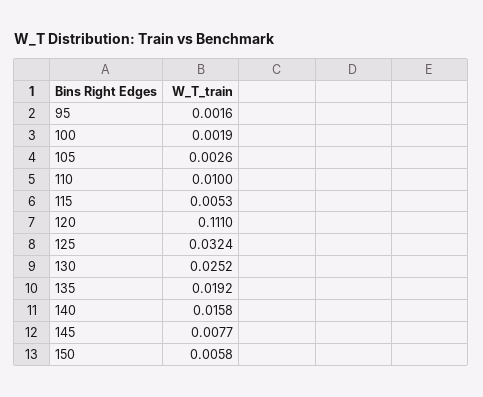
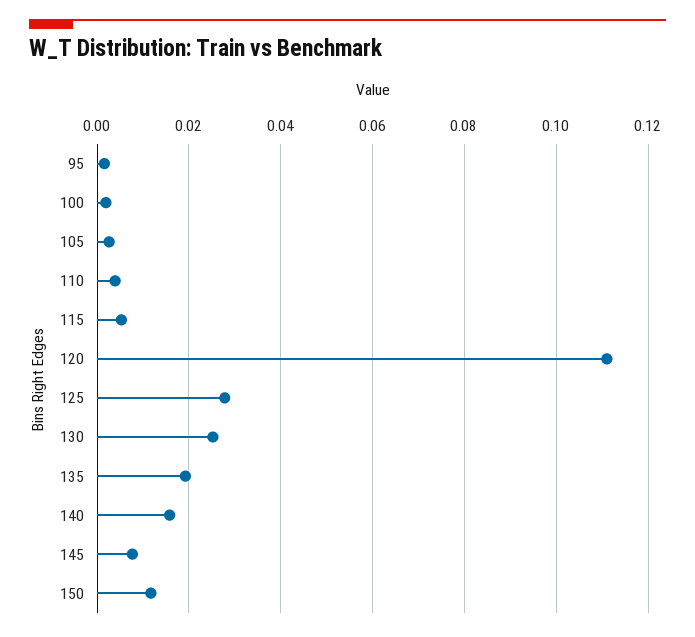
  {
    "95": 0.0016,
    "100": 0.0019,
    "105": 0.0026,
-   "110": 0.01,
+   "110": 0.004,
    "115": 0.0053,
    "120": 0.111,
-   "125": 0.0324,
+   "125": 0.028,
    "130": 0.0252,
    "135": 0.0192,
    "140": 0.0158,
    "145": 0.0077,
-   "150": 0.0058
+   "150": 0.012
  }

